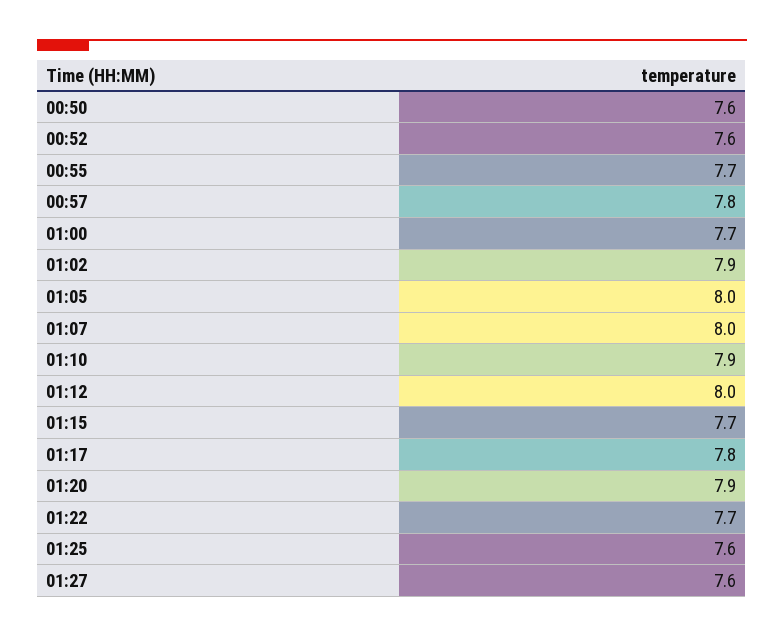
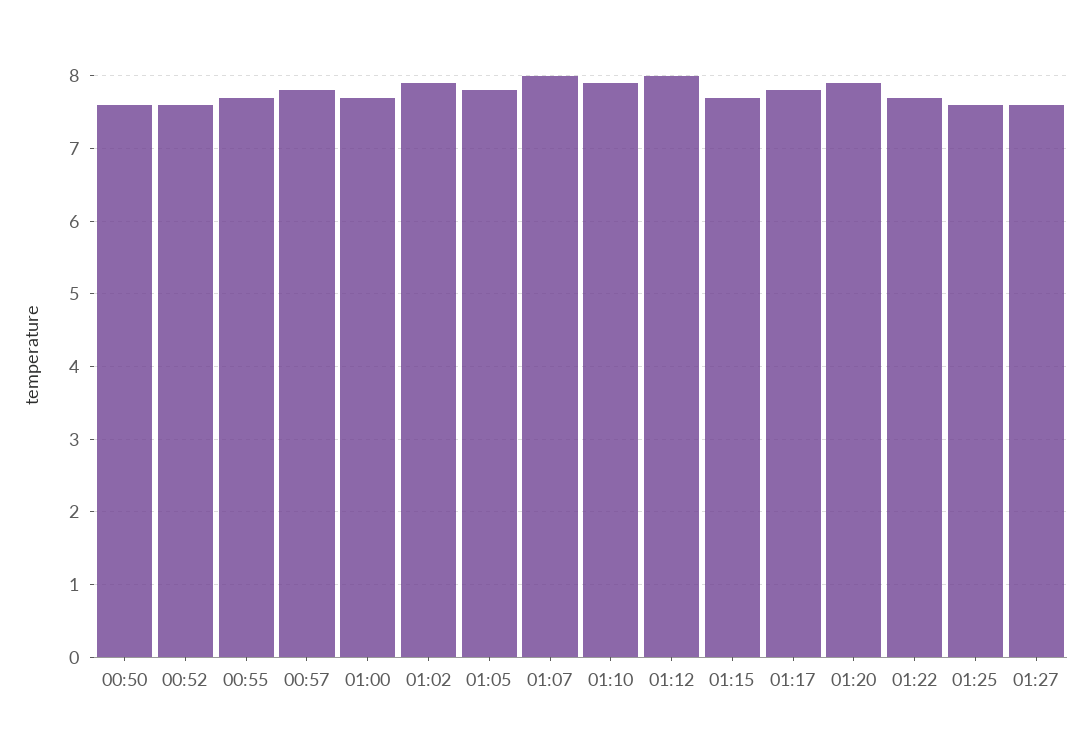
  {
    "00:50": 7.6,
    "00:52": 7.6,
    "00:55": 7.7,
    "00:57": 7.8,
    "01:00": 7.7,
    "01:02": 7.9,
-   "01:05": 8,
+   "01:05": 7.8,
    "01:07": 8,
    "01:10": 7.9,
    "01:12": 8,
    "01:15": 7.7,
    "01:17": 7.8,
    "01:20": 7.9,
    "01:22": 7.7,
    "01:25": 7.6,
    "01:27": 7.6
  }

